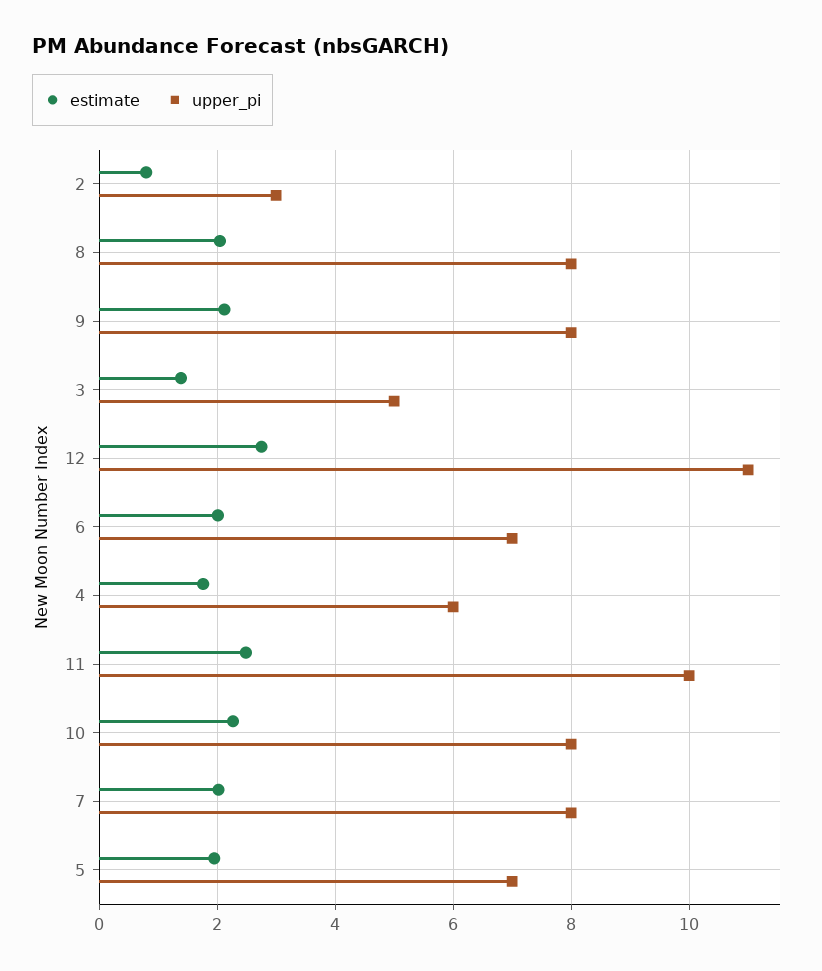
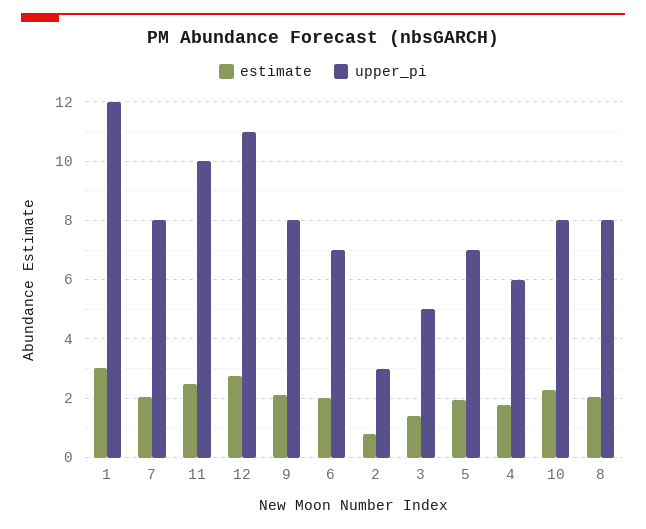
  {
    "estimate": {
      "2": 0.8,
      "8": 2,
      "9": 2.2,
      "3": 1.4,
      "12": 2.8,
      "6": 2,
      "4": 1.8,
      "11": 2.4,
      "10": 2.2,
      "7": 2,
-     "5": 2
+     "5": 2,
+     "1": 3
    },
    "upper_pi": {
      "2": 3,
      "8": 8,
      "9": 8,
      "3": 5,
      "12": 11,
      "6": 7,
      "4": 6,
      "11": 10,
      "10": 8,
      "7": 8,
-     "5": 7
+     "5": 7,
+     "1": 12
    }
  }

